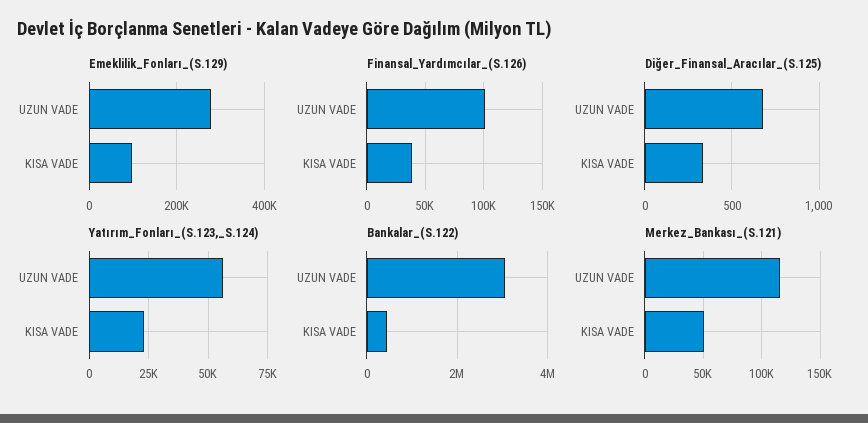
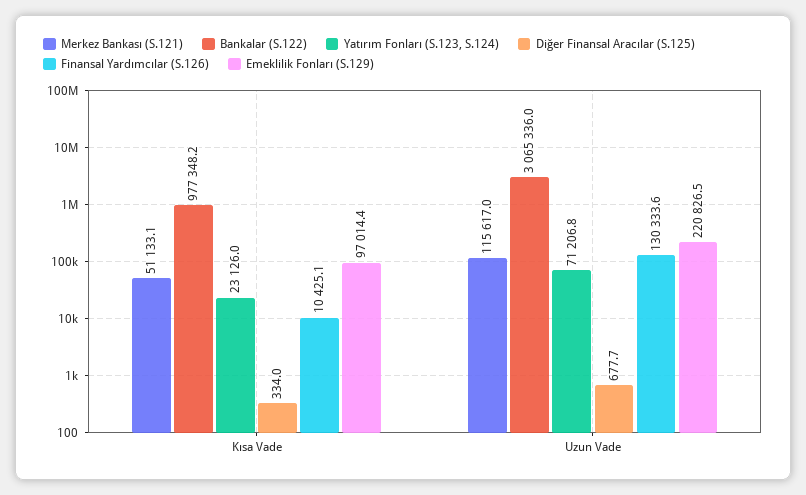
  {
    "Emeklilik_Fonları_(S.129)": {
-     "UZUN VADE": 280000,
+     "UZUN VADE": 220826.5,
      "KISA VADE": 97014.4
    },
    "Finansal_Yardımcılar_(S.126)": {
-     "UZUN VADE": 100000,
+     "UZUN VADE": 130333.6,
-     "KISA VADE": 40000
+     "KISA VADE": 10425.1
    },
    "Diğer_Finansal_Aracılar_(S.125)": {
      "UZUN VADE": 677.7,
      "KISA VADE": 334
    },
    "Yatırım_Fonları_(S.123,_S.124)": {
-     "UZUN VADE": 55000,
+     "UZUN VADE": 71206.8,
      "KISA VADE": 23126
    },
    "Bankalar_(S.122)": {
      "UZUN VADE": 3065336,
-     "KISA VADE": 400000
+     "KISA VADE": 977348.2
    },
    "Merkez_Bankası_(S.121)": {
      "UZUN VADE": 115617,
      "KISA VADE": 51133.1
    }
  }

